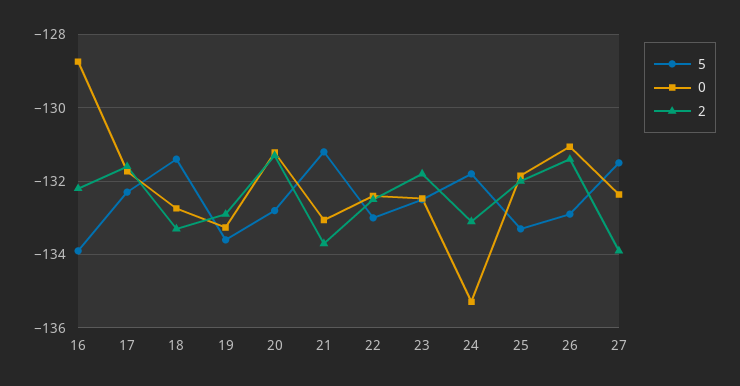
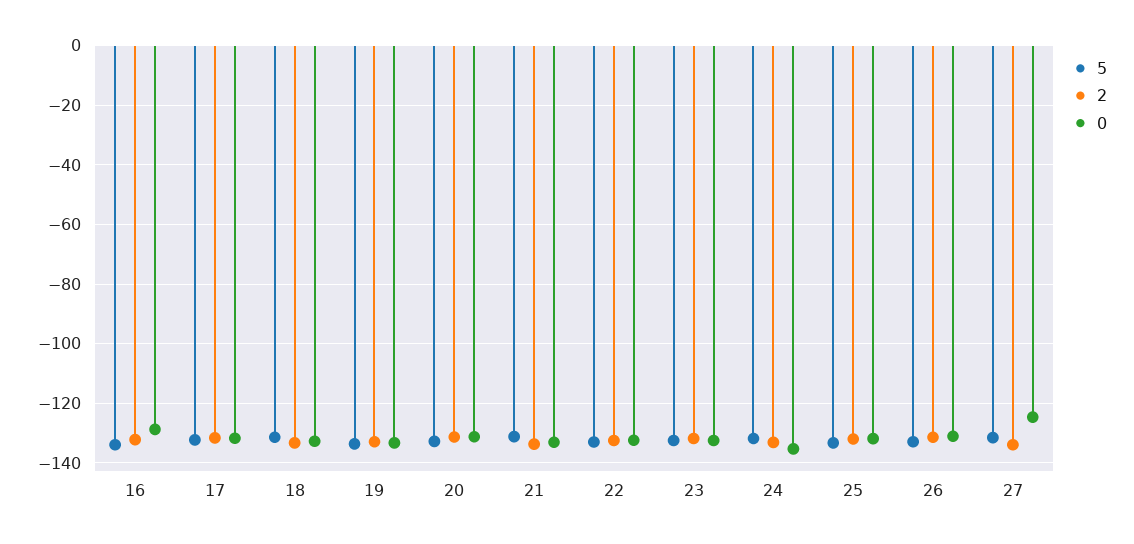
  {
    "5": {
      "16": -134,
      "17": -132.4,
      "18": -131.4,
      "19": -133.6,
      "20": -132.8,
      "21": -131.2,
      "22": -133,
      "23": -132.6,
      "24": -131.8,
      "25": -133.4,
      "26": -133,
      "27": -131.6
    },
    "0": {
      "16": -128.8,
      "17": -131.8,
      "18": -132.8,
      "19": -133.2,
      "20": -131.2,
      "21": -133,
      "22": -132.4,
      "23": -132.4,
      "24": -135.2,
      "25": -131.8,
      "26": -131,
-     "27": -132.4
+     "27": -125
    },
    "2": {
      "16": -132.2,
      "17": -131.6,
      "18": -133.4,
      "19": -133,
      "20": -131.4,
      "21": -133.8,
      "22": -132.6,
      "23": -131.8,
      "24": -133.2,
      "25": -132,
      "26": -131.4,
      "27": -134
    }
  }

